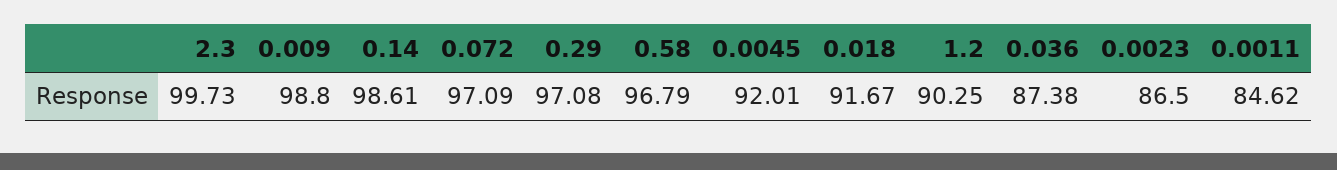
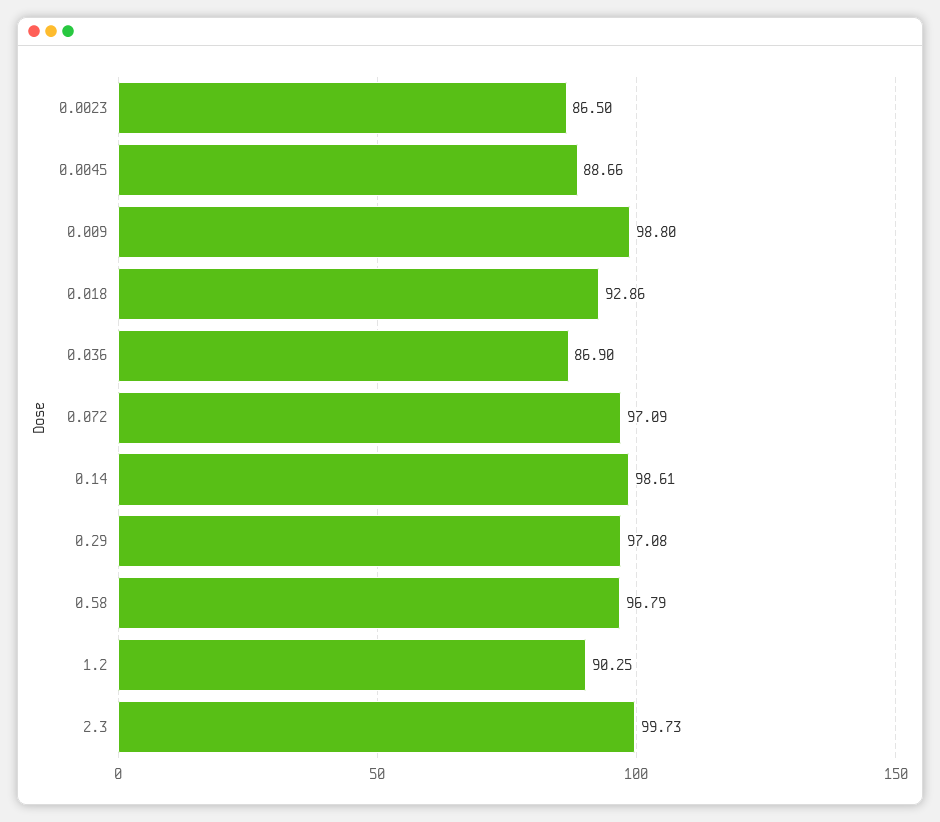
  {
    "2.3": 99.73,
    "0.009": 98.8,
    "0.14": 98.61,
    "0.072": 97.09,
    "0.29": 97.08,
    "0.58": 96.79,
-   "0.0045": 92.01,
+   "0.0045": 88.66,
-   "0.018": 91.67,
+   "0.018": 92.86,
    "1.2": 90.25,
-   "0.036": 87.38,
+   "0.036": 86.9,
-   "0.0023": 86.5,
+   "0.0023": 86.5
-   "0.0011": 84.62
  }

